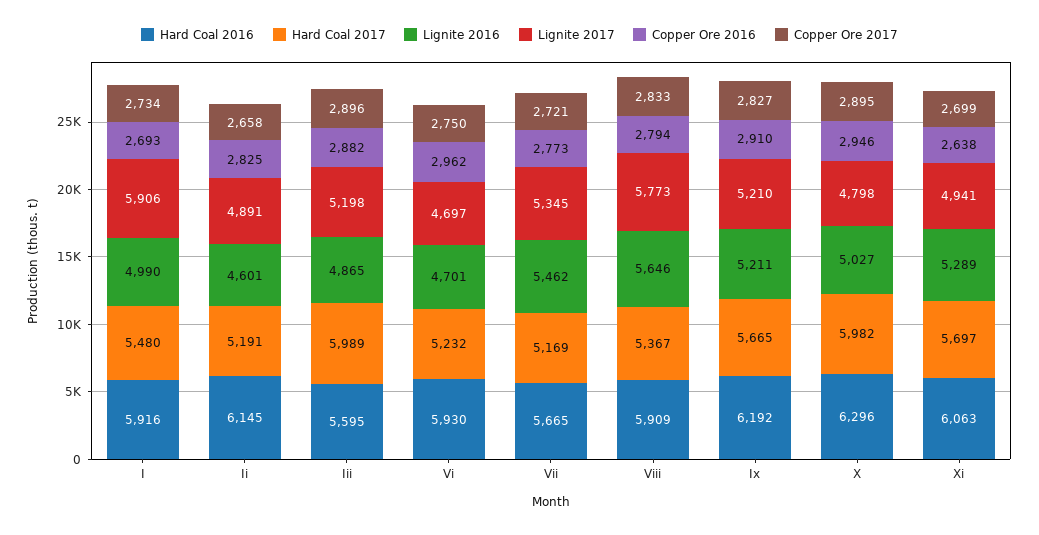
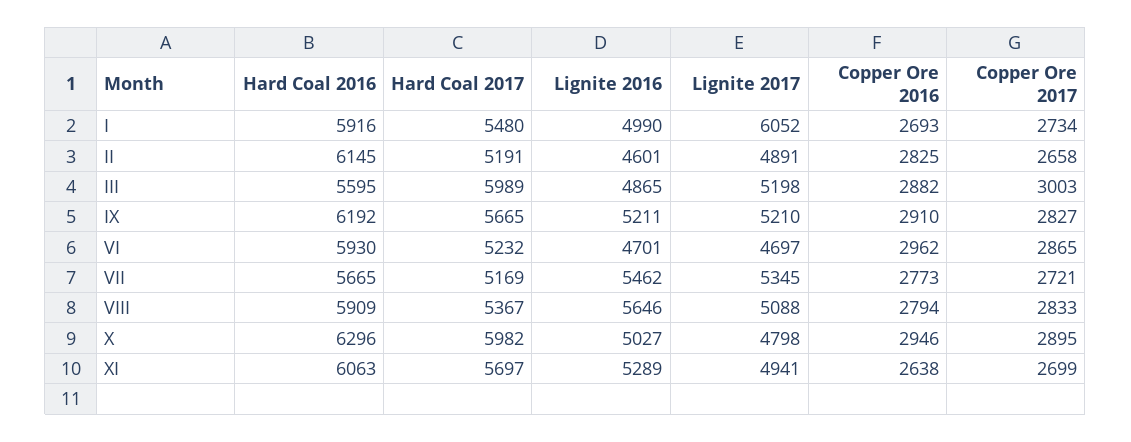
  {
    "Hard Coal 2016": {
      "I": 5916,
      "Ii": 6145,
      "Iii": 5595,
      "Vi": 5930,
      "Vii": 5665,
      "Viii": 5909,
      "Ix": 6192,
      "X": 6296,
      "Xi": 6063
    },
    "Hard Coal 2017": {
      "I": 5480,
      "Ii": 5191,
      "Iii": 5989,
      "Vi": 5232,
      "Vii": 5169,
      "Viii": 5367,
      "Ix": 5665,
      "X": 5982,
      "Xi": 5697
    },
    "Lignite 2016": {
      "I": 4990,
      "Ii": 4601,
      "Iii": 4865,
      "Vi": 4701,
      "Vii": 5462,
      "Viii": 5646,
      "Ix": 5211,
      "X": 5027,
      "Xi": 5289
    },
    "Lignite 2017": {
-     "I": 5906,
+     "I": 6052,
      "Ii": 4891,
      "Iii": 5198,
      "Vi": 4697,
      "Vii": 5345,
-     "Viii": 5773,
+     "Viii": 5088,
      "Ix": 5210,
      "X": 4798,
      "Xi": 4941
    },
    "Copper Ore 2016": {
      "I": 2693,
      "Ii": 2825,
      "Iii": 2882,
      "Vi": 2962,
      "Vii": 2773,
      "Viii": 2794,
      "Ix": 2910,
      "X": 2946,
      "Xi": 2638
    },
    "Copper Ore 2017": {
      "I": 2734,
      "Ii": 2658,
-     "Iii": 2896,
+     "Iii": 3003,
-     "Vi": 2750,
+     "Vi": 2865,
      "Vii": 2721,
      "Viii": 2833,
      "Ix": 2827,
      "X": 2895,
      "Xi": 2699
    }
  }

